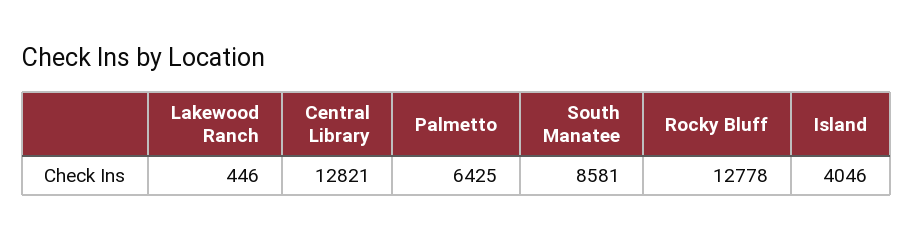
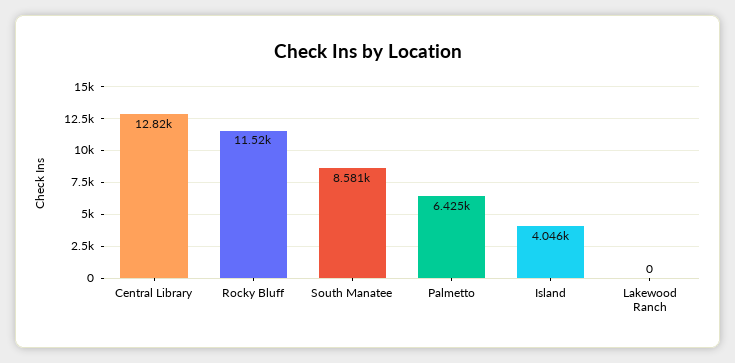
  {
-   "Lakewood Ranch": 446,
+   "Lakewood Ranch": 0,
    "Central Library": 12821,
    "Palmetto": 6425,
    "South Manatee": 8581,
-   "Rocky Bluff": 12778,
+   "Rocky Bluff": 11520,
    "Island": 4046
  }

